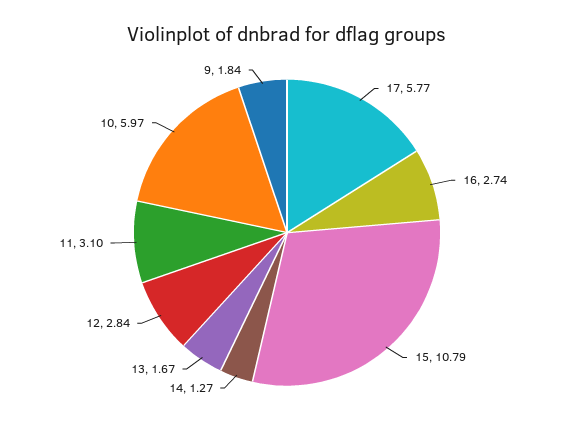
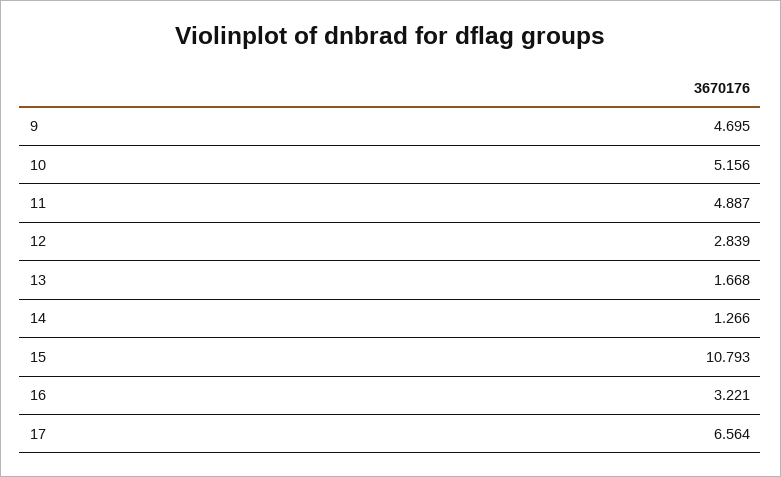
  {
-   "17": 5.77,
+   "17": 6.564,
-   "16": 2.74,
+   "16": 3.221,
    "15": 10.793,
    "14": 1.266,
    "13": 1.668,
    "12": 2.839,
-   "11": 3.1,
+   "11": 4.887,
-   "10": 5.97,
+   "10": 5.156,
-   "9": 1.84
+   "9": 4.695
  }

